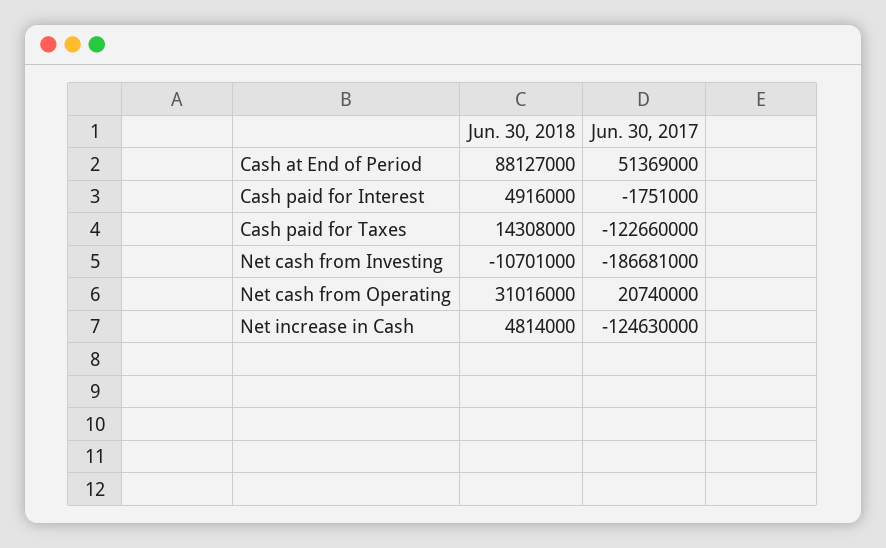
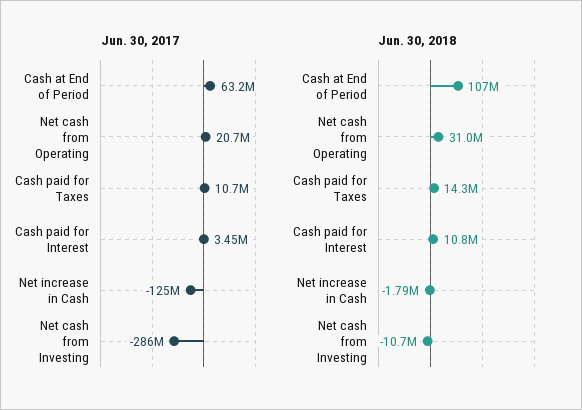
  {
    "Jun. 30, 2018": {
-     "Cash at End of Period": 88127000,
+     "Cash at End of Period": 107000000,
-     "Cash paid for Interest": 4916000,
+     "Cash paid for Interest": 10800000,
      "Cash paid for Taxes": 14308000,
      "Net cash from Investing": -10701000,
      "Net cash from Operating": 31016000,
-     "Net increase in Cash": 4814000
+     "Net increase in Cash": -1790000
    },
    "Jun. 30, 2017": {
-     "Cash at End of Period": 51369000,
+     "Cash at End of Period": 63200000,
-     "Cash paid for Interest": -1751000,
+     "Cash paid for Interest": 3450000,
-     "Cash paid for Taxes": -122660000,
+     "Cash paid for Taxes": 10700000,
-     "Net cash from Investing": -186681000,
+     "Net cash from Investing": -286000000,
      "Net cash from Operating": 20740000,
      "Net increase in Cash": -124630000
    }
  }

